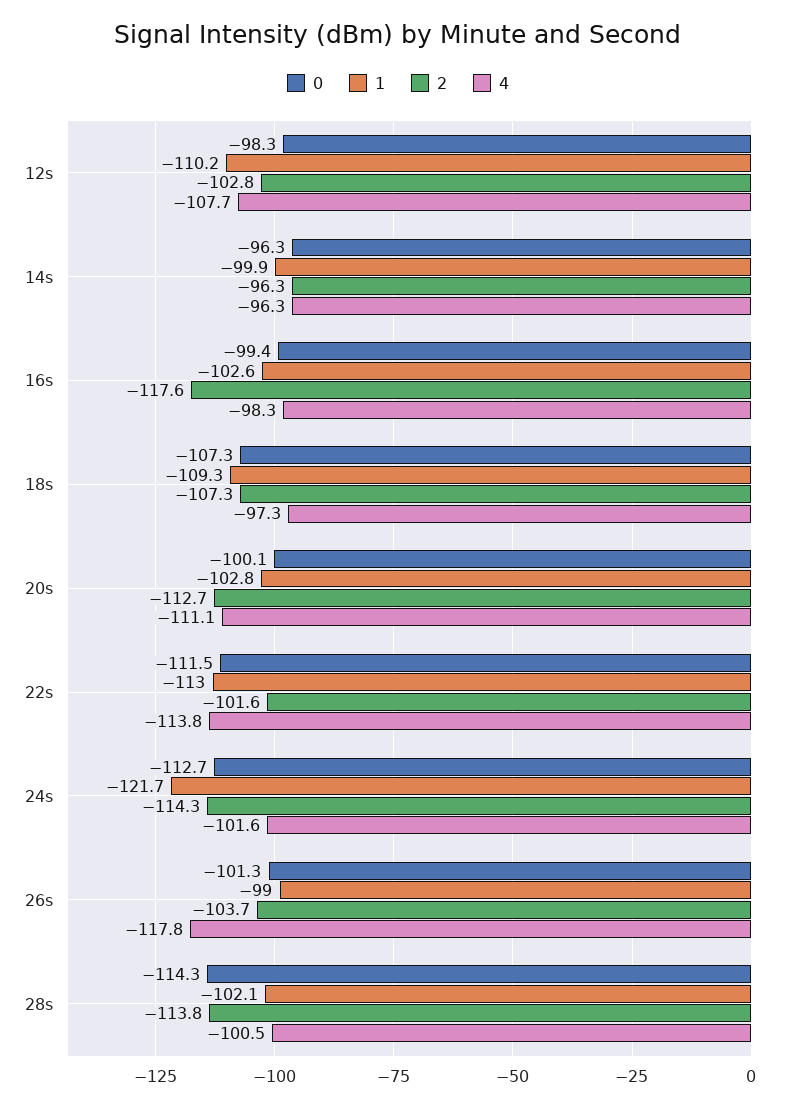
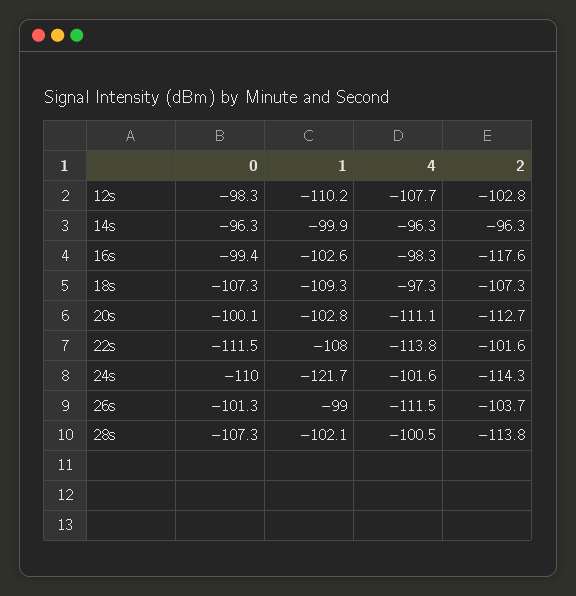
  {
    "0": {
      "12s": -98.3,
      "14s": -96.3,
      "16s": -99.4,
      "18s": -107.3,
      "20s": -100.1,
      "22s": -111.5,
-     "24s": -112.7,
+     "24s": -110,
      "26s": -101.3,
-     "28s": -114.3
+     "28s": -107.3
    },
    "1": {
      "12s": -110.2,
      "14s": -99.9,
      "16s": -102.6,
      "18s": -109.3,
      "20s": -102.8,
-     "22s": -113,
+     "22s": -108,
      "24s": -121.7,
      "26s": -99,
      "28s": -102.1
    },
    "2": {
      "12s": -102.8,
      "14s": -96.3,
      "16s": -117.6,
      "18s": -107.3,
      "20s": -112.7,
      "22s": -101.6,
      "24s": -114.3,
      "26s": -103.7,
      "28s": -113.8
    },
    "4": {
      "12s": -107.7,
      "14s": -96.3,
      "16s": -98.3,
      "18s": -97.3,
      "20s": -111.1,
      "22s": -113.8,
      "24s": -101.6,
-     "26s": -117.8,
+     "26s": -111.5,
      "28s": -100.5
    }
  }

